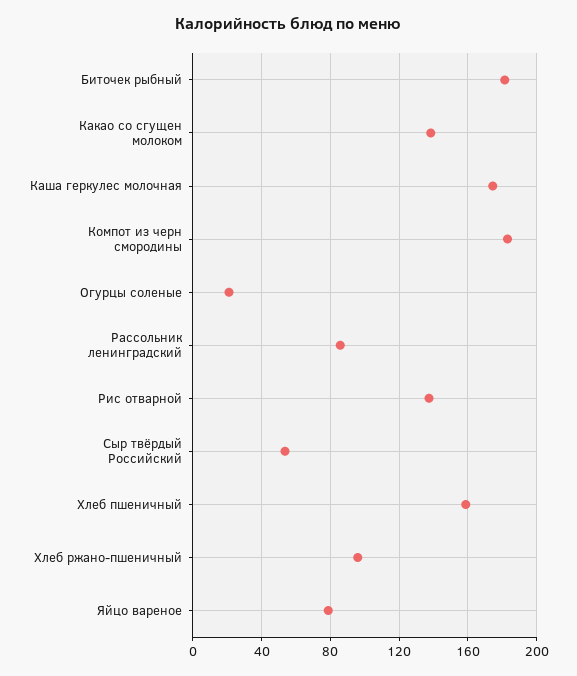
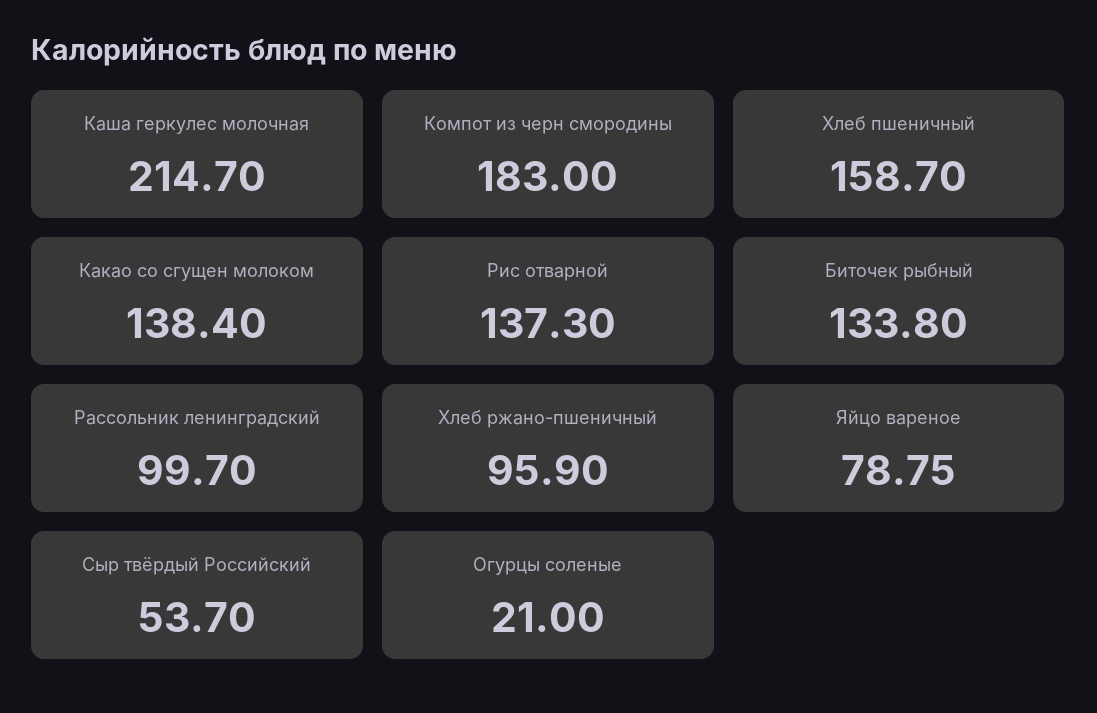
  {
-   "Биточек рыбный": 180,
+   "Биточек рыбный": 133.8,
    "Какао со сгущен молоком": 138.4,
-   "Каша геркулес молочная": 175,
+   "Каша геркулес молочная": 214.7,
    "Компот из черн смородины": 183,
    "Огурцы соленые": 21,
-   "Рассольник ленинградский": 85,
+   "Рассольник ленинградский": 99.7,
    "Рис отварной": 137.3,
    "Сыр твёрдый Российский": 53.7,
    "Хлеб пшеничный": 158.7,
    "Хлеб ржано-пшеничный": 95.9,
    "Яйцо вареное": 78.75
  }

